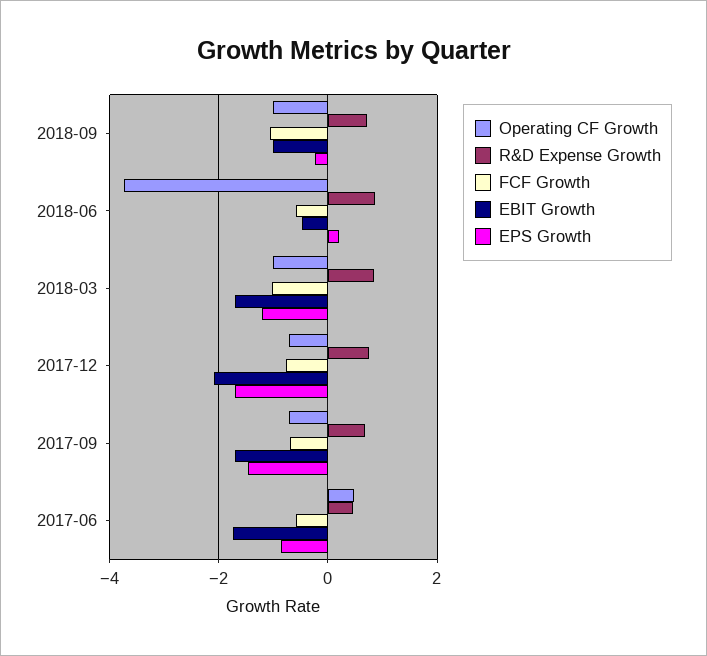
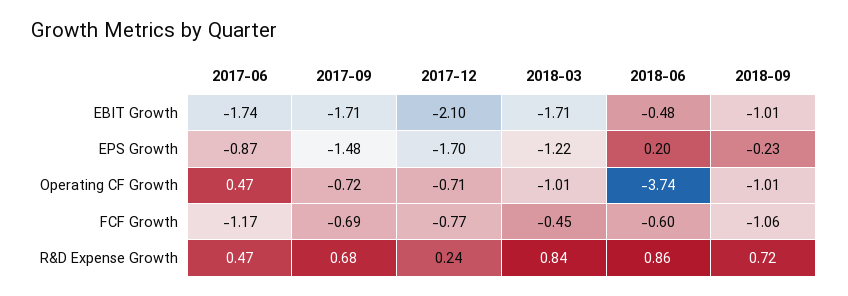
  {
    "Operating CF Growth": {
      "2018-09": -1.01,
      "2018-06": -3.74,
      "2018-03": -1.01,
      "2017-12": -0.71,
      "2017-09": -0.72,
      "2017-06": 0.47
    },
    "R&D Expense Growth": {
      "2018-09": 0.72,
      "2018-06": 0.86,
      "2018-03": 0.84,
-     "2017-12": 0.8,
+     "2017-12": 0.24,
      "2017-09": 0.68,
      "2017-06": 0.47
    },
    "FCF Growth": {
      "2018-09": -1.06,
      "2018-06": -0.6,
-     "2018-03": -1,
+     "2018-03": -0.45,
      "2017-12": -0.77,
      "2017-09": -0.69,
-     "2017-06": -0.6
+     "2017-06": -1.17
    },
    "EBIT Growth": {
      "2018-09": -1.01,
      "2018-06": -0.48,
      "2018-03": -1.71,
      "2017-12": -2.1,
      "2017-09": -1.71,
      "2017-06": -1.74
    },
    "EPS Growth": {
      "2018-09": -0.23,
      "2018-06": 0.2,
      "2018-03": -1.22,
      "2017-12": -1.7,
      "2017-09": -1.48,
      "2017-06": -0.87
    }
  }

